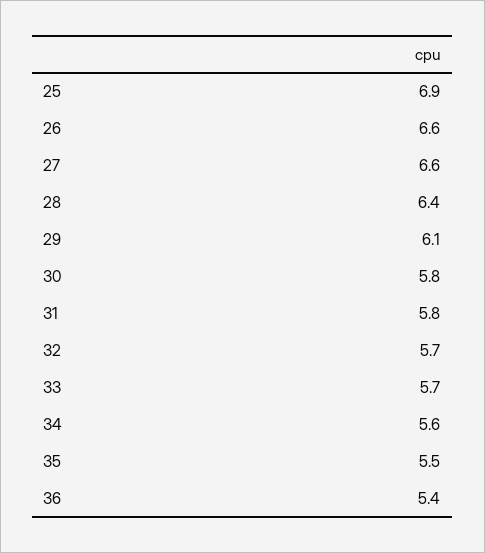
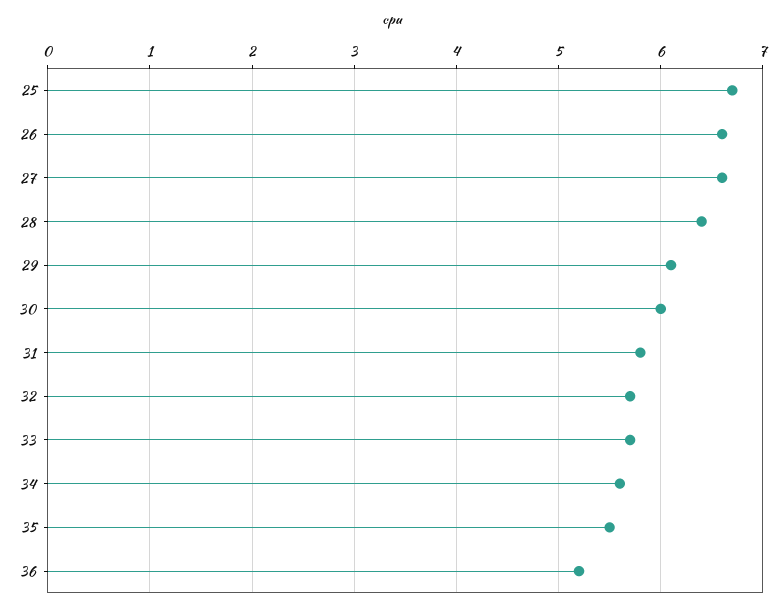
  {
-   "25": 6.9,
+   "25": 6.7,
    "26": 6.6,
    "27": 6.6,
    "28": 6.4,
    "29": 6.1,
-   "30": 5.8,
+   "30": 6,
    "31": 5.8,
    "32": 5.7,
    "33": 5.7,
    "34": 5.6,
    "35": 5.5,
-   "36": 5.4
+   "36": 5.2
  }

